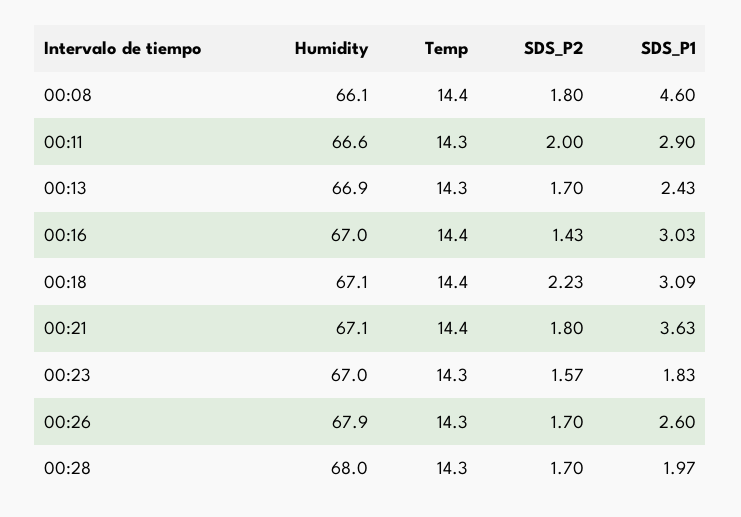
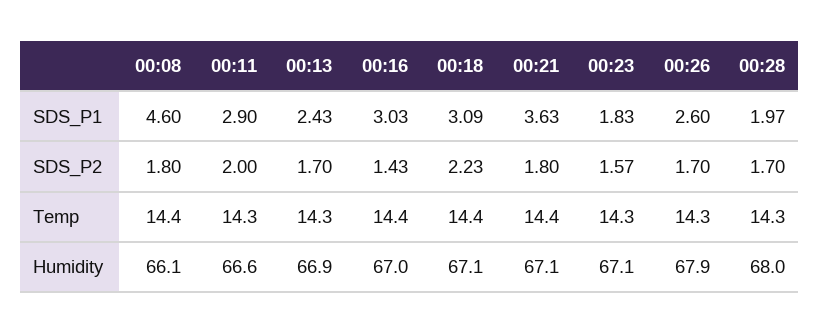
  {
    "Humidity": {
      "00:08": 66.1,
      "00:11": 66.6,
      "00:13": 66.9,
      "00:16": 67,
      "00:18": 67.1,
      "00:21": 67.1,
-     "00:23": 67,
+     "00:23": 67.1,
      "00:26": 67.9,
      "00:28": 68
    },
    "Temp": {
      "00:08": 14.4,
      "00:11": 14.3,
      "00:13": 14.3,
      "00:16": 14.4,
      "00:18": 14.4,
      "00:21": 14.4,
      "00:23": 14.3,
      "00:26": 14.3,
      "00:28": 14.3
    },
    "SDS_P2": {
      "00:08": 1.8,
      "00:11": 2,
      "00:13": 1.7,
      "00:16": 1.43,
      "00:18": 2.23,
      "00:21": 1.8,
      "00:23": 1.57,
      "00:26": 1.7,
      "00:28": 1.7
    },
    "SDS_P1": {
      "00:08": 4.6,
      "00:11": 2.9,
      "00:13": 2.43,
      "00:16": 3.03,
      "00:18": 3.09,
      "00:21": 3.63,
      "00:23": 1.83,
      "00:26": 2.6,
      "00:28": 1.97
    }
  }

